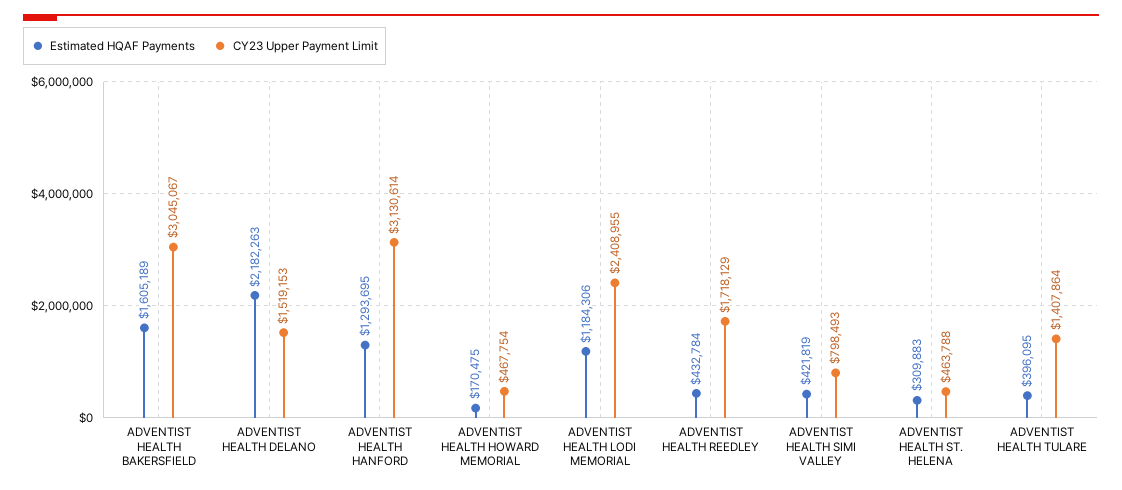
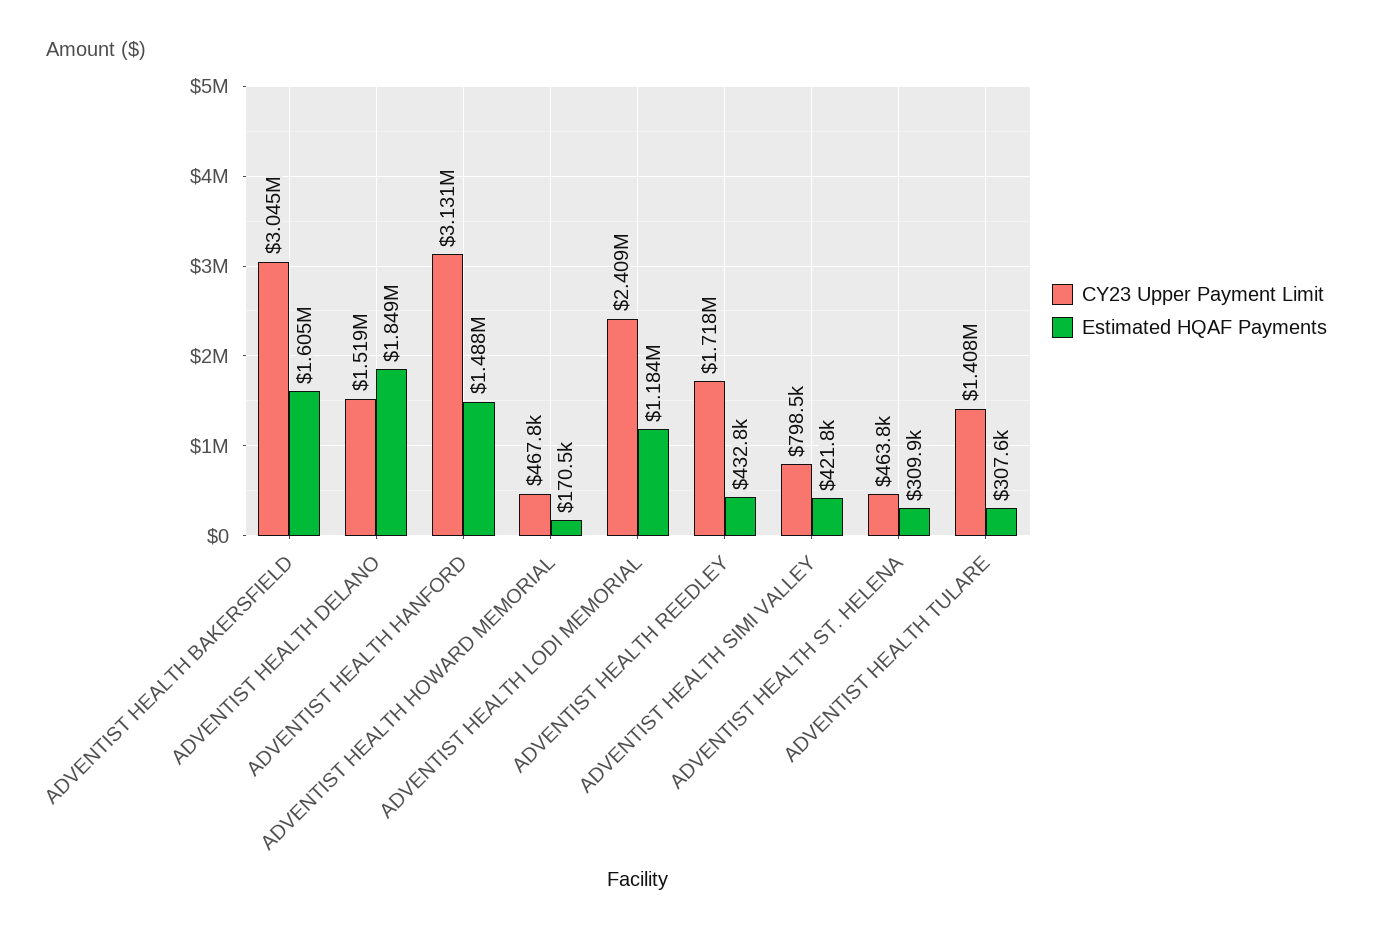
  {
    "Estimated HQAF Payments": {
      "ADVENTIST HEALTH BAKERSFIELD": 1605189,
-     "ADVENTIST HEALTH DELANO": 2182263,
+     "ADVENTIST HEALTH DELANO": 1849000,
-     "ADVENTIST HEALTH HANFORD": 1293695,
+     "ADVENTIST HEALTH HANFORD": 1488000,
      "ADVENTIST HEALTH HOWARD MEMORIAL": 170475,
      "ADVENTIST HEALTH LODI MEMORIAL": 1184306,
      "ADVENTIST HEALTH REEDLEY": 432784,
      "ADVENTIST HEALTH SIMI VALLEY": 421819,
      "ADVENTIST HEALTH ST. HELENA": 309883,
-     "ADVENTIST HEALTH TULARE": 396095
+     "ADVENTIST HEALTH TULARE": 307600
    },
    "CY23 Upper Payment Limit": {
      "ADVENTIST HEALTH BAKERSFIELD": 3045067,
      "ADVENTIST HEALTH DELANO": 1519153,
      "ADVENTIST HEALTH HANFORD": 3130614,
      "ADVENTIST HEALTH HOWARD MEMORIAL": 467754,
      "ADVENTIST HEALTH LODI MEMORIAL": 2408955,
      "ADVENTIST HEALTH REEDLEY": 1718129,
      "ADVENTIST HEALTH SIMI VALLEY": 798493,
      "ADVENTIST HEALTH ST. HELENA": 463788,
      "ADVENTIST HEALTH TULARE": 1407864
    }
  }

